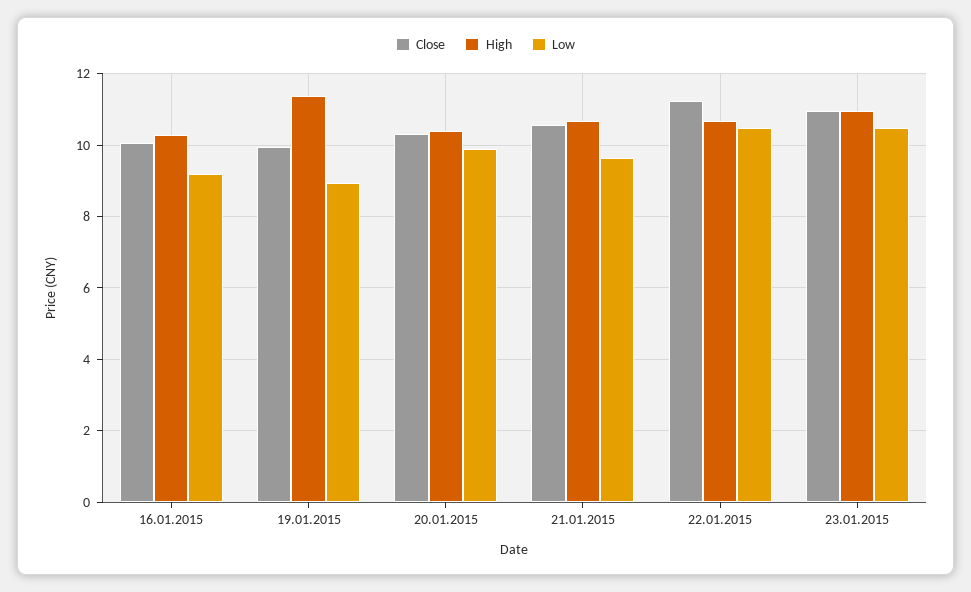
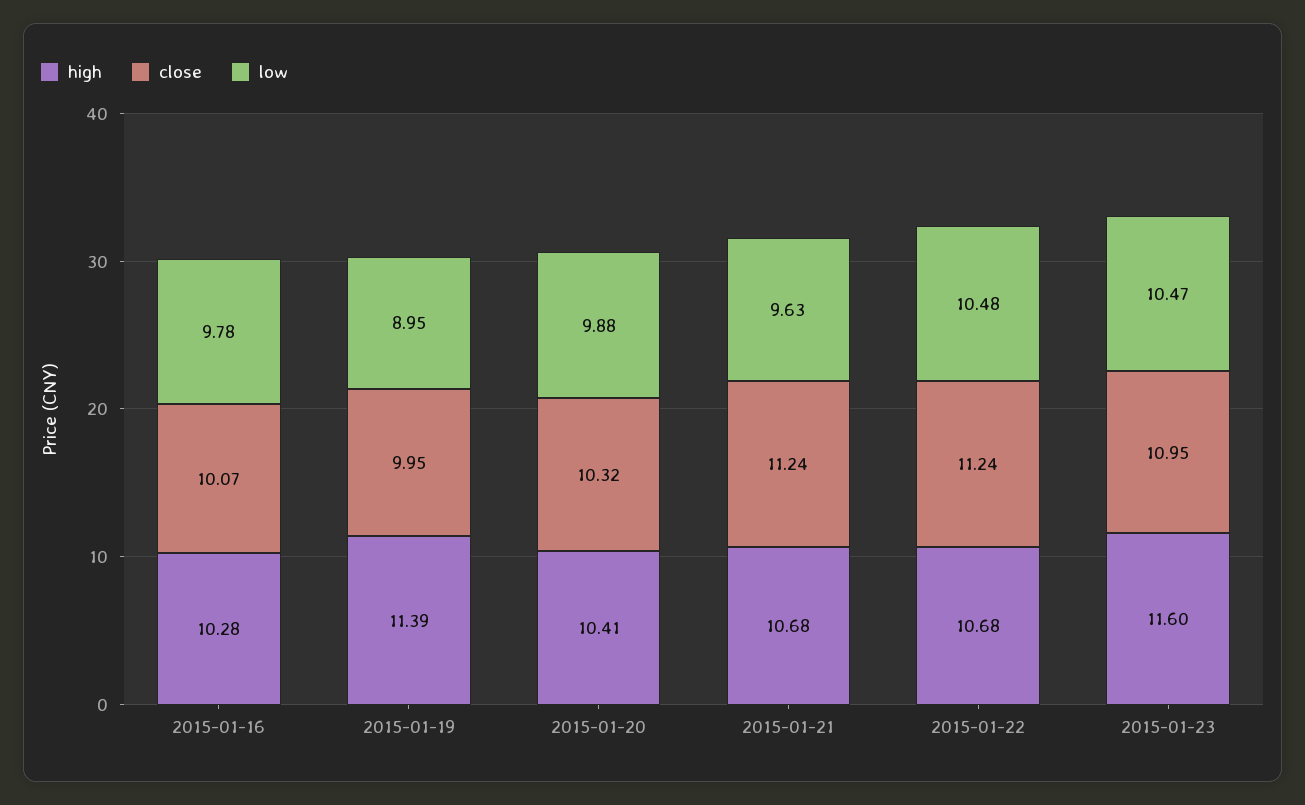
  {
    "Close": {
      "16.01.2015": 10.07,
      "19.01.2015": 9.95,
      "20.01.2015": 10.32,
-     "21.01.2015": 10.6,
+     "21.01.2015": 11.24,
      "22.01.2015": 11.24,
      "23.01.2015": 10.95
    },
    "High": {
      "16.01.2015": 10.28,
      "19.01.2015": 11.39,
      "20.01.2015": 10.41,
      "21.01.2015": 10.68,
      "22.01.2015": 10.68,
-     "23.01.2015": 11
+     "23.01.2015": 11.6
    },
    "Low": {
-     "16.01.2015": 9.2,
+     "16.01.2015": 9.78,
      "19.01.2015": 8.95,
      "20.01.2015": 9.88,
      "21.01.2015": 9.63,
      "22.01.2015": 10.48,
      "23.01.2015": 10.47
    }
  }

